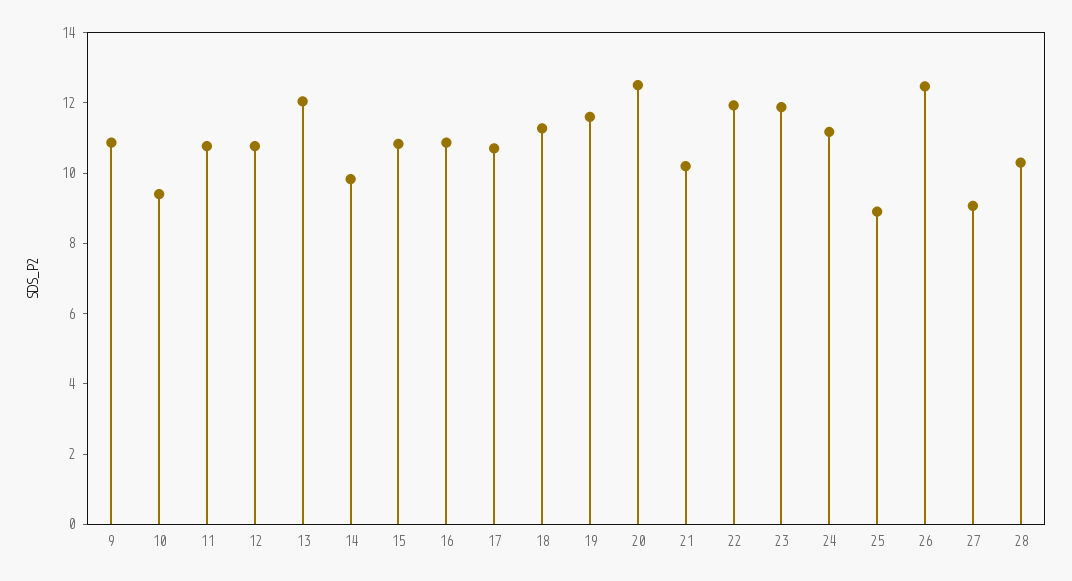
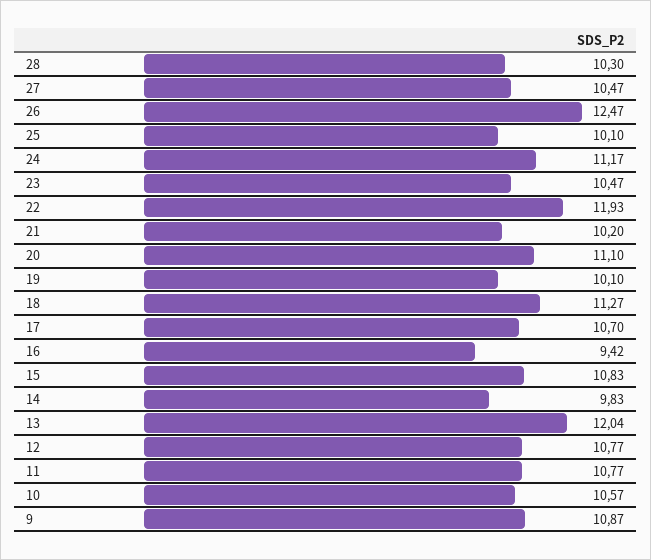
  {
    "9": 10.87,
-   "10": 9.5,
+   "10": 10.57,
    "11": 10.77,
    "12": 10.77,
    "13": 12.04,
    "14": 9.83,
    "15": 10.83,
-   "16": 11,
+   "16": 9.42,
    "17": 10.7,
    "18": 11.27,
-   "19": 11.5,
+   "19": 10.1,
-   "20": 12.5,
+   "20": 11.1,
    "21": 10.2,
    "22": 11.93,
-   "23": 12,
+   "23": 10.47,
    "24": 11.17,
-   "25": 9,
+   "25": 10.1,
    "26": 12.47,
-   "27": 9,
+   "27": 10.47,
    "28": 10.3
  }

